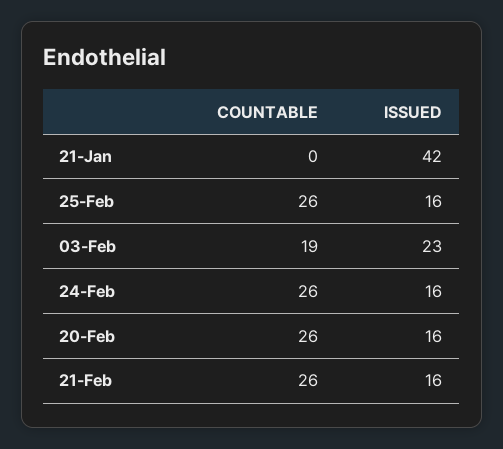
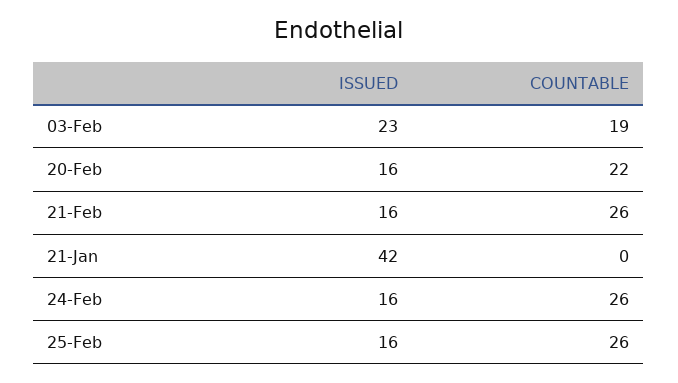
  {
    "COUNTABLE": {
      "21-Jan": 0,
      "25-Feb": 26,
      "03-Feb": 19,
      "24-Feb": 26,
-     "20-Feb": 26,
+     "20-Feb": 22,
      "21-Feb": 26
    },
    "ISSUED": {
      "21-Jan": 42,
      "25-Feb": 16,
      "03-Feb": 23,
      "24-Feb": 16,
      "20-Feb": 16,
      "21-Feb": 16
    }
  }

